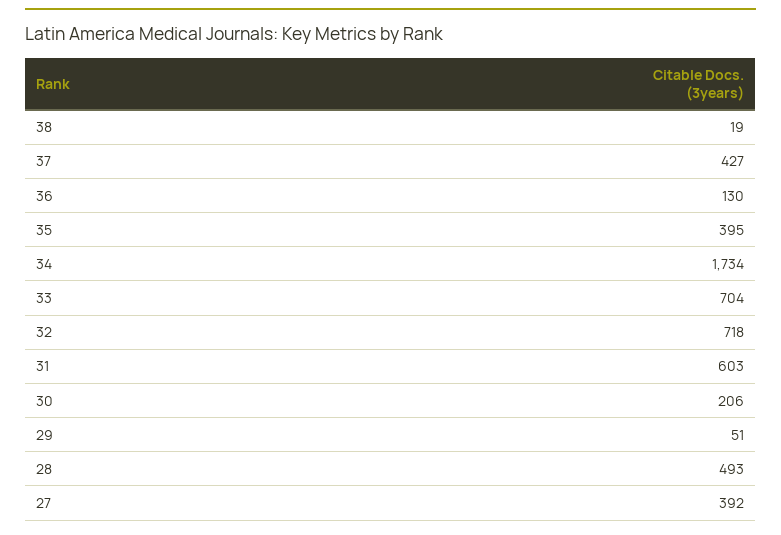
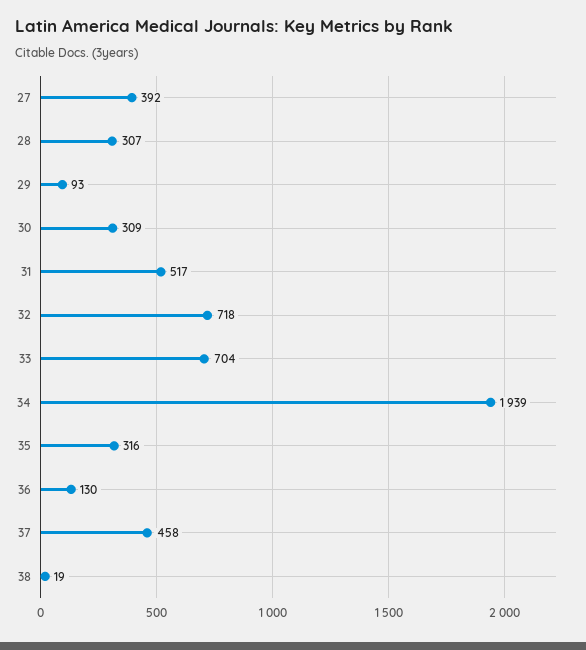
  {
    "38": 19,
-   "37": 427,
+   "37": 458,
    "36": 130,
-   "35": 395,
+   "35": 316,
-   "34": 1734,
+   "34": 1939,
    "33": 704,
    "32": 718,
-   "31": 603,
+   "31": 517,
-   "30": 206,
+   "30": 309,
-   "29": 51,
+   "29": 93,
-   "28": 493,
+   "28": 307,
    "27": 392
  }

